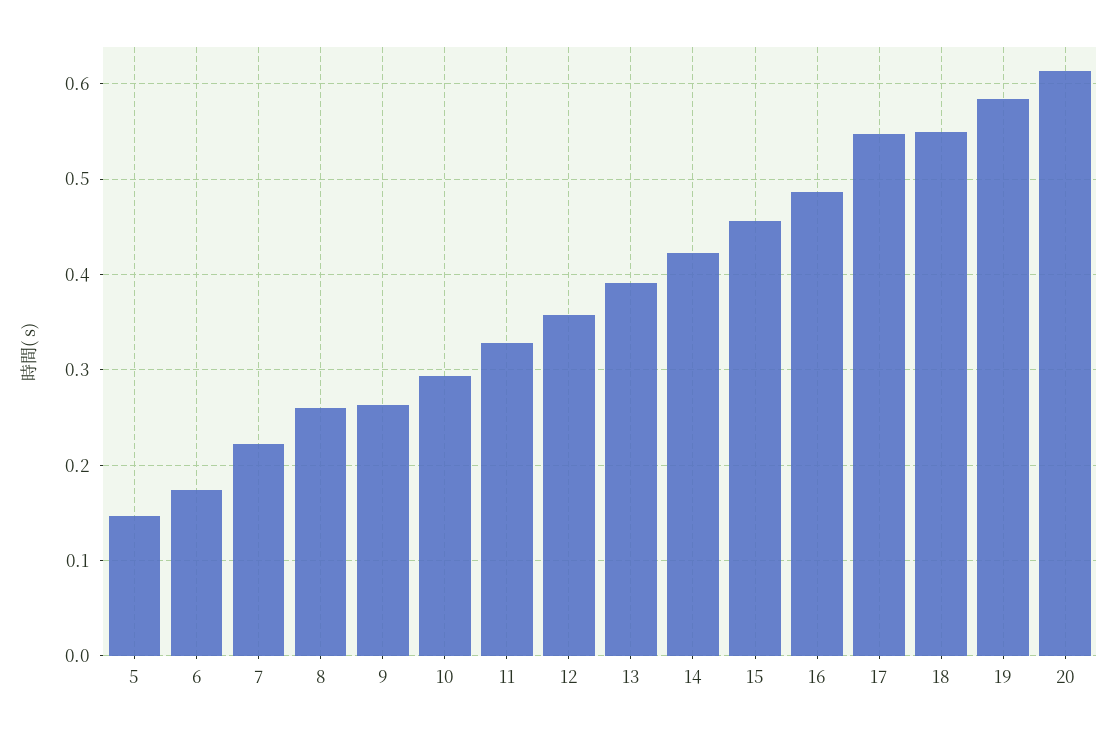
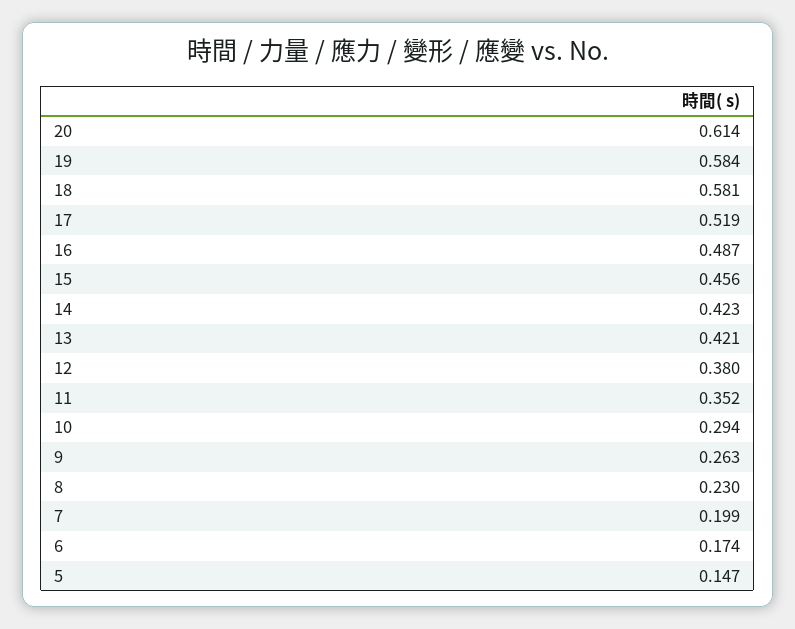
  {
    "5": 0.147,
    "6": 0.174,
-   "7": 0.22,
+   "7": 0.199,
-   "8": 0.26,
+   "8": 0.23,
    "9": 0.263,
    "10": 0.294,
-   "11": 0.33,
+   "11": 0.352,
-   "12": 0.36,
+   "12": 0.38,
-   "13": 0.39,
+   "13": 0.421,
    "14": 0.423,
    "15": 0.456,
    "16": 0.487,
-   "17": 0.55,
+   "17": 0.519,
-   "18": 0.55,
+   "18": 0.581,
    "19": 0.584,
    "20": 0.614
  }

